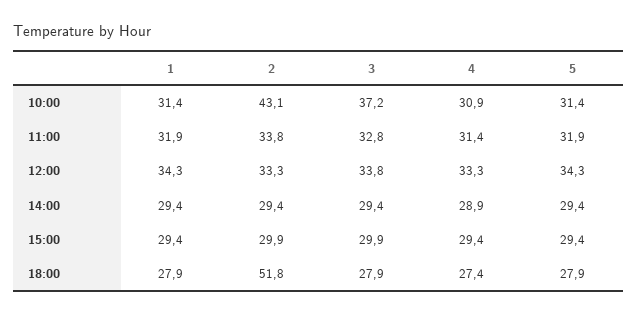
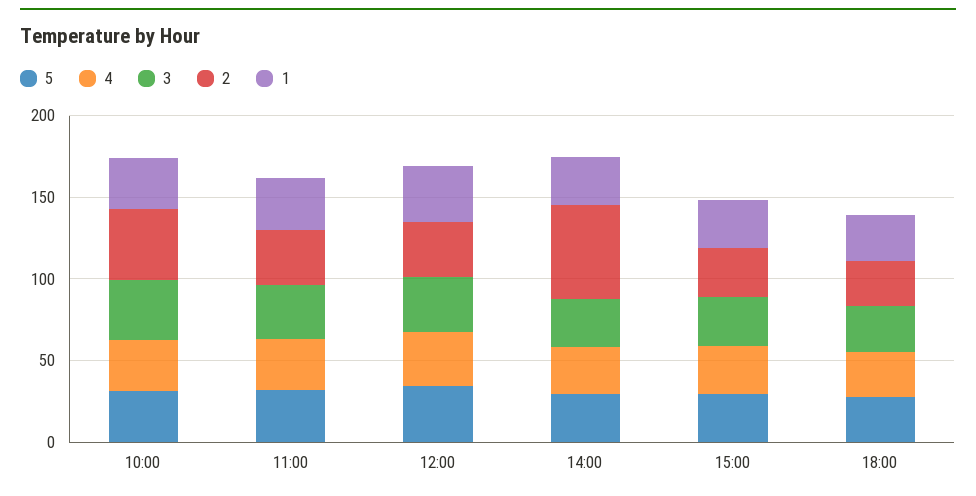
  {
    "1": {
      "10:00": 31.4,
      "11:00": 31.9,
      "12:00": 34.3,
      "14:00": 29.4,
      "15:00": 29.4,
      "18:00": 27.9
    },
    "2": {
      "10:00": 43.1,
      "11:00": 33.8,
      "12:00": 33.3,
-     "14:00": 29.4,
+     "14:00": 60,
      "15:00": 29.9,
-     "18:00": 51.8
+     "18:00": 30
    },
    "3": {
      "10:00": 37.2,
      "11:00": 32.8,
      "12:00": 33.8,
      "14:00": 29.4,
      "15:00": 29.9,
      "18:00": 27.9
    },
    "4": {
      "10:00": 30.9,
      "11:00": 31.4,
      "12:00": 33.3,
      "14:00": 28.9,
      "15:00": 29.4,
      "18:00": 27.4
    },
    "5": {
      "10:00": 31.4,
      "11:00": 31.9,
      "12:00": 34.3,
      "14:00": 29.4,
      "15:00": 29.4,
      "18:00": 27.9
    }
  }

